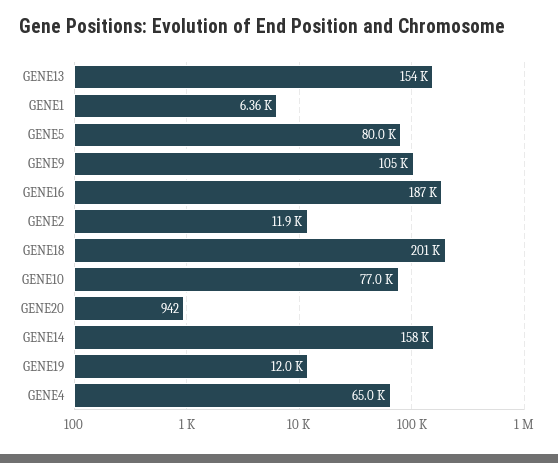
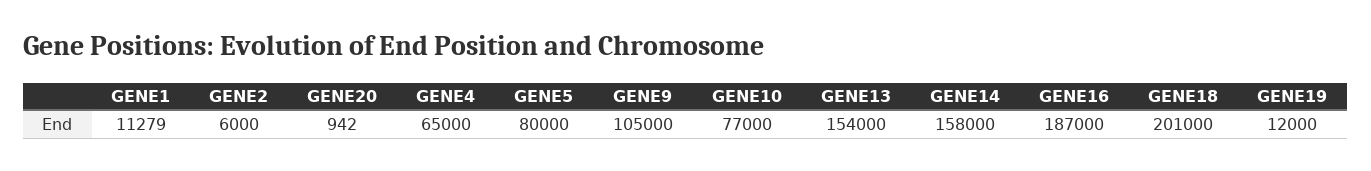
  {
    "GENE13": 154000,
-   "GENE1": 6360,
+   "GENE1": 11279,
    "GENE5": 80000,
    "GENE9": 105000,
    "GENE16": 187000,
-   "GENE2": 11900,
+   "GENE2": 6000,
    "GENE18": 201000,
    "GENE10": 77000,
    "GENE20": 942,
    "GENE14": 158000,
    "GENE19": 12000,
    "GENE4": 65000
  }

